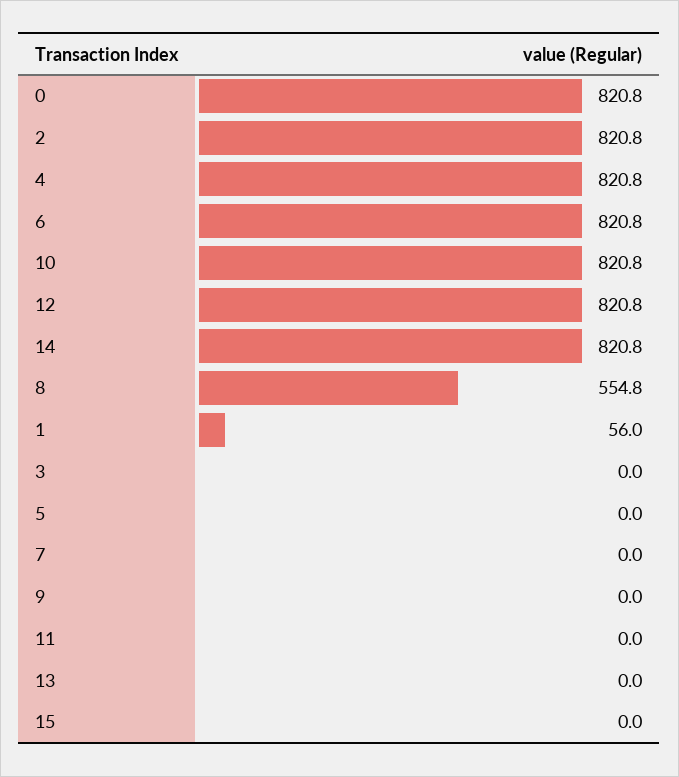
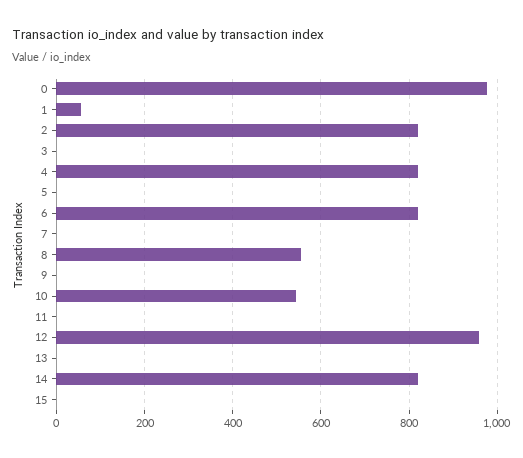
  {
-   "0": 820.8,
+   "0": 980,
    "2": 820.8,
    "4": 820.8,
    "6": 820.8,
-   "10": 820.8,
+   "10": 540,
-   "12": 820.8,
+   "12": 960,
    "14": 820.8,
    "8": 554.8,
    "1": 56,
    "3": 0,
    "5": 0,
    "7": 0,
    "9": 0,
    "11": 0,
    "13": 0,
    "15": 0
  }

